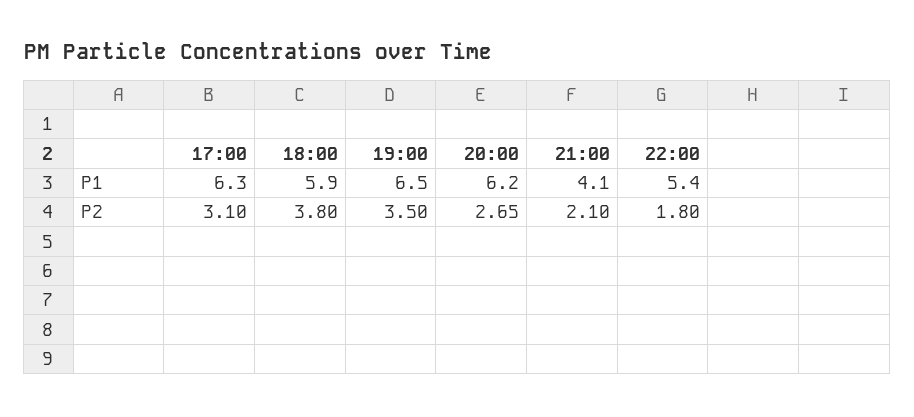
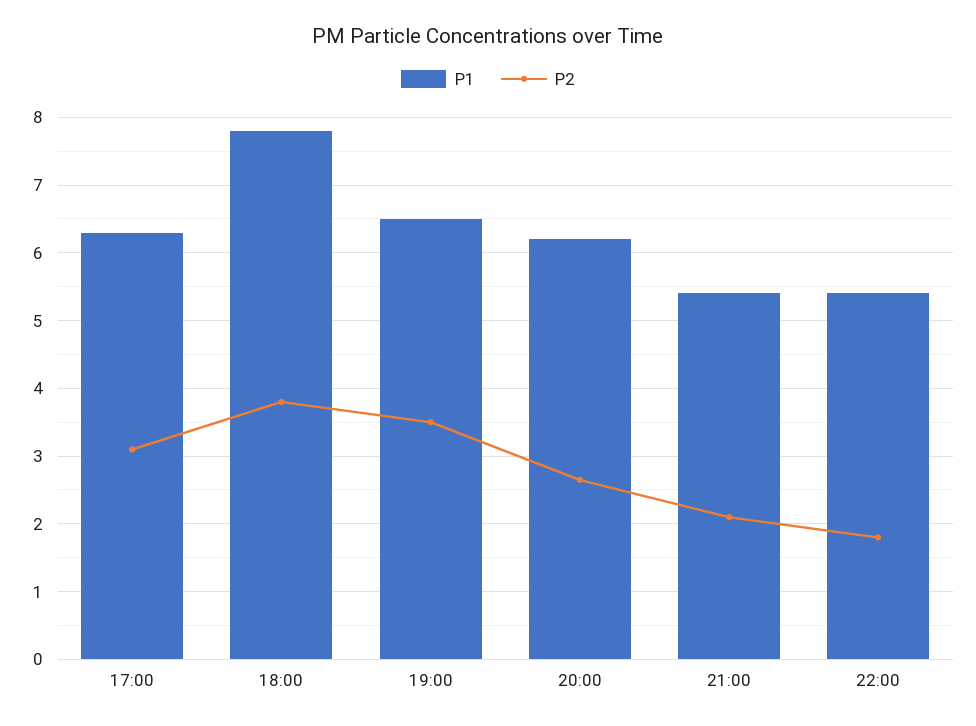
  {
    "P1": {
      "17:00": 6.3,
-     "18:00": 5.9,
+     "18:00": 7.8,
      "19:00": 6.5,
      "20:00": 6.2,
-     "21:00": 4.1,
+     "21:00": 5.4,
      "22:00": 5.4
    },
    "P2": {
      "17:00": 3.1,
      "18:00": 3.8,
      "19:00": 3.5,
      "20:00": 2.65,
      "21:00": 2.1,
      "22:00": 1.8
    }
  }

